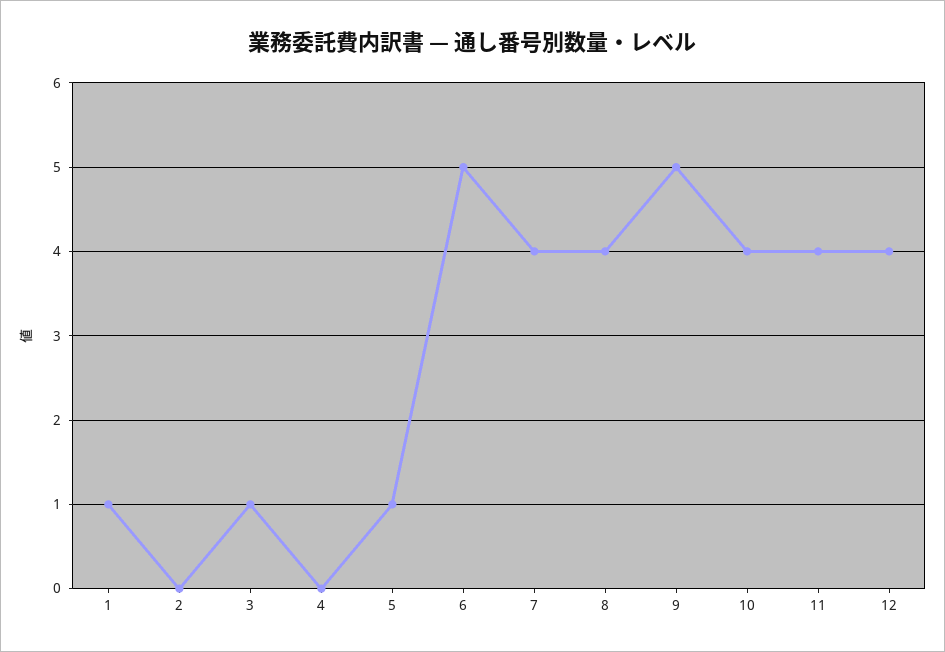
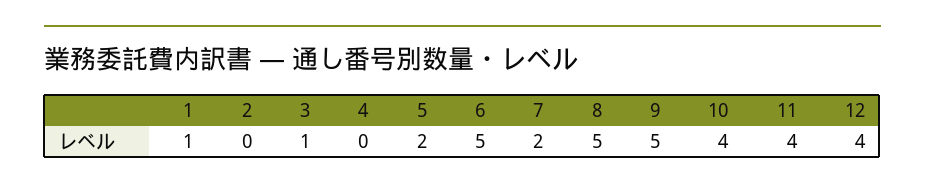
  {
    "1": 1,
    "2": 0,
    "3": 1,
    "4": 0,
-   "5": 1,
+   "5": 2,
    "6": 5,
-   "7": 4,
+   "7": 2,
-   "8": 4,
+   "8": 5,
    "9": 5,
    "10": 4,
    "11": 4,
    "12": 4
  }

